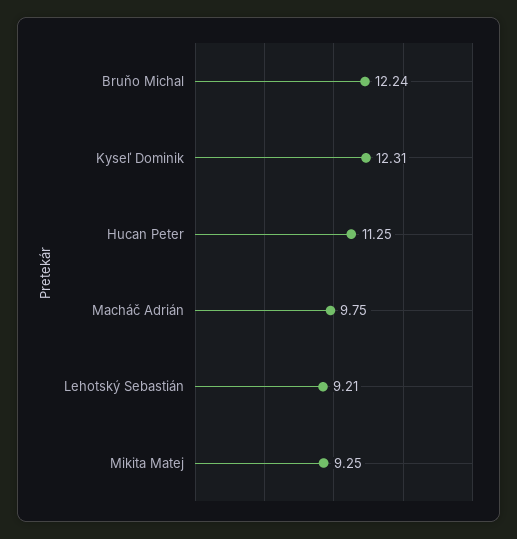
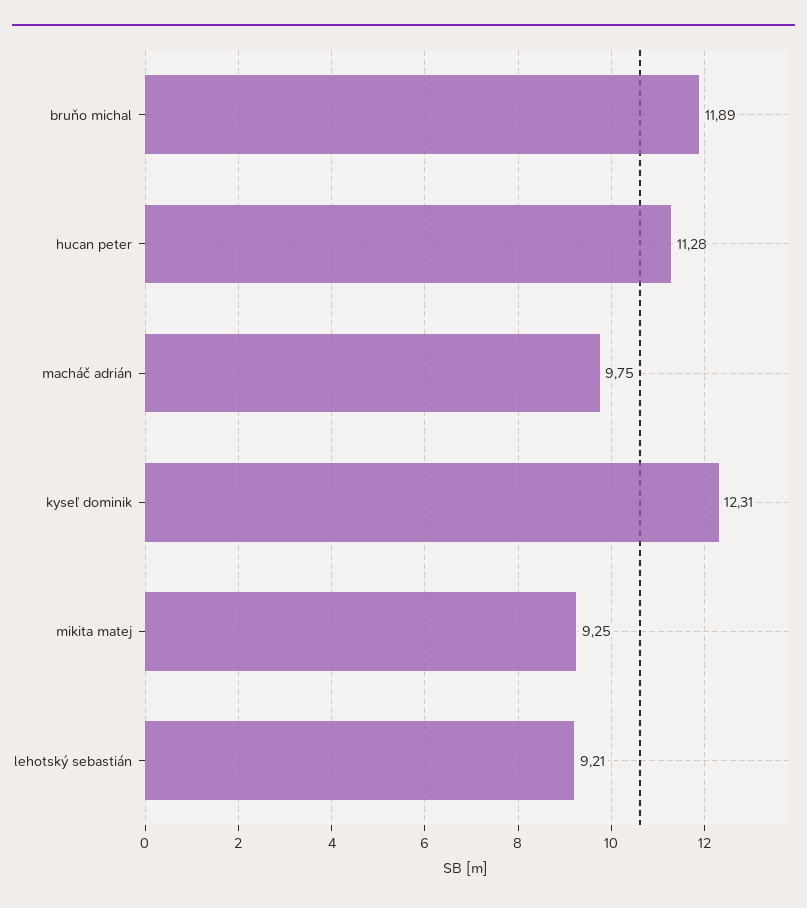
  {
-   "Bruňo Michal": 12.24,
+   "Bruňo Michal": 11.89,
    "Kyseľ Dominik": 12.31,
-   "Hucan Peter": 11.25,
+   "Hucan Peter": 11.28,
    "Macháč Adrián": 9.75,
    "Lehotský Sebastián": 9.21,
    "Mikita Matej": 9.25
  }

